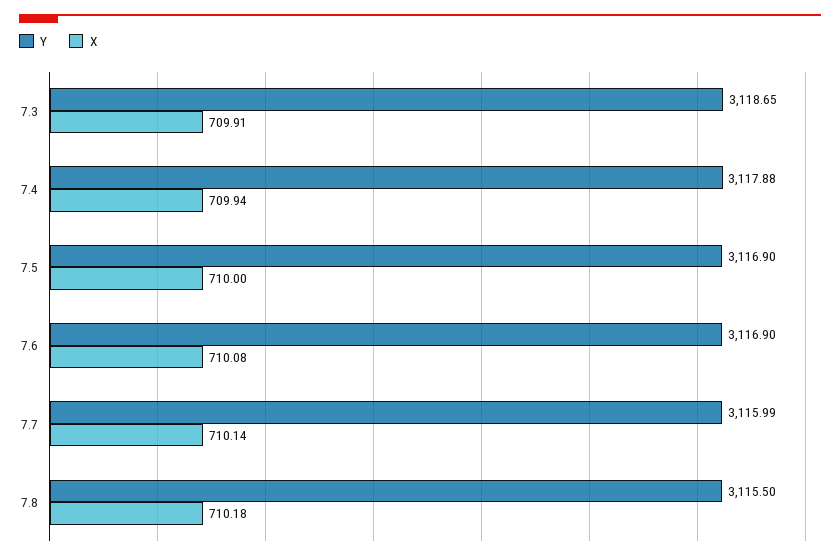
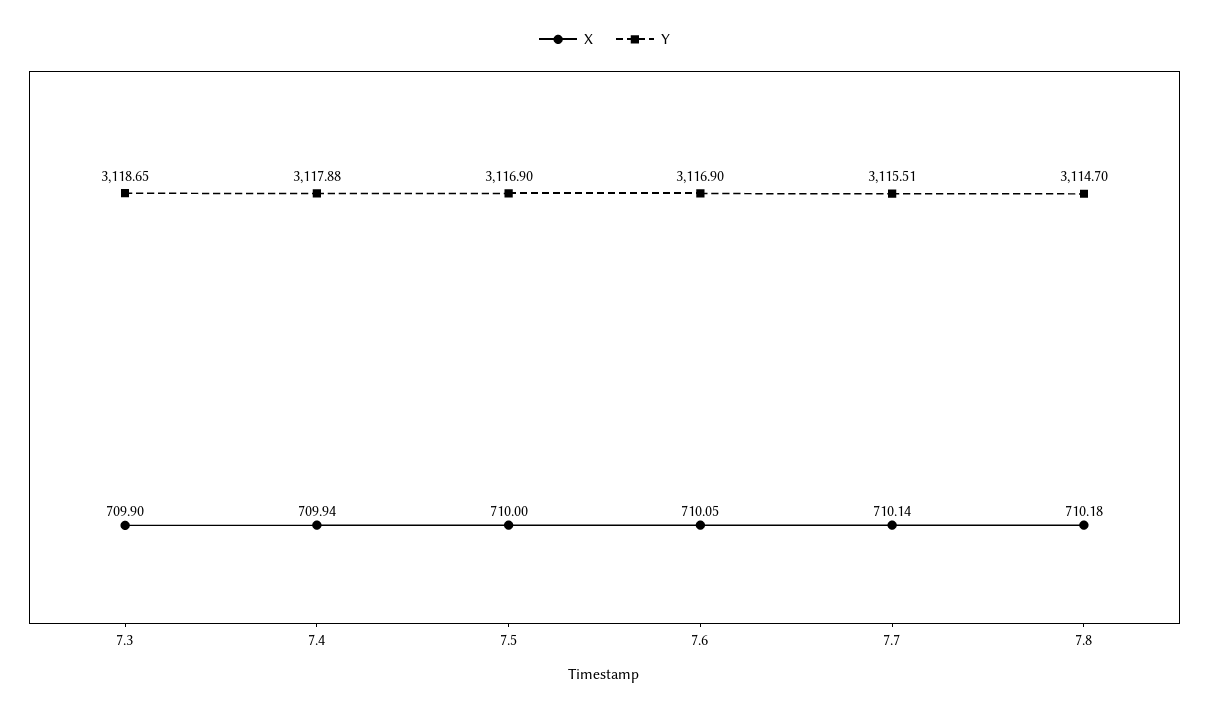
  {
    "Y": {
      "7.3": 3118.65,
      "7.4": 3117.88,
      "7.5": 3116.9,
      "7.6": 3116.9,
-     "7.7": 3115.99,
+     "7.7": 3115.51,
-     "7.8": 3115.5
+     "7.8": 3114.7
    },
    "X": {
-     "7.3": 709.91,
+     "7.3": 709.9,
      "7.4": 709.94,
      "7.5": 710,
-     "7.6": 710.08,
+     "7.6": 710.05,
      "7.7": 710.14,
      "7.8": 710.18
    }
  }

